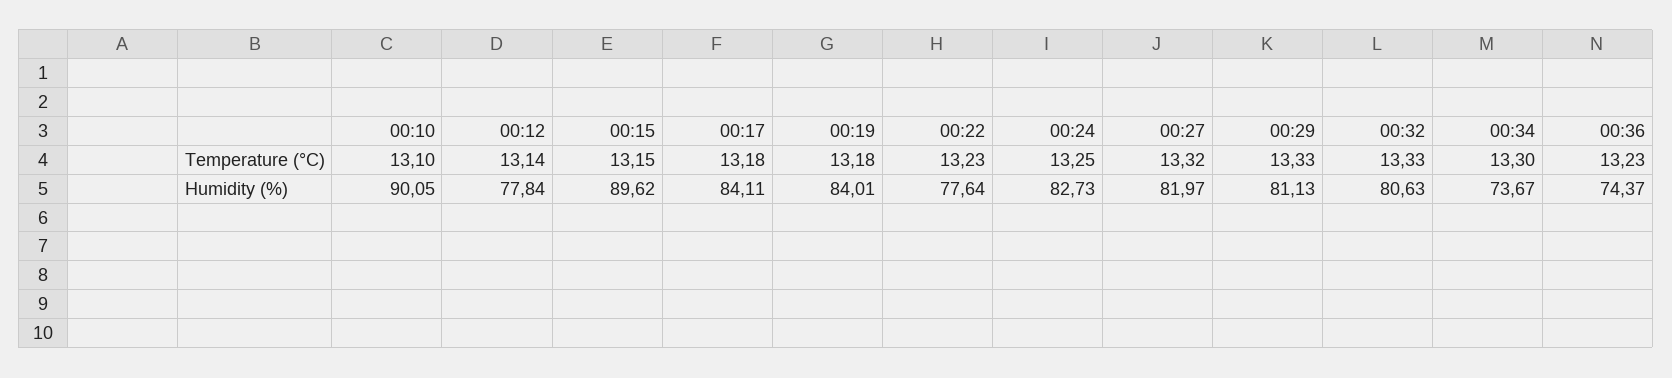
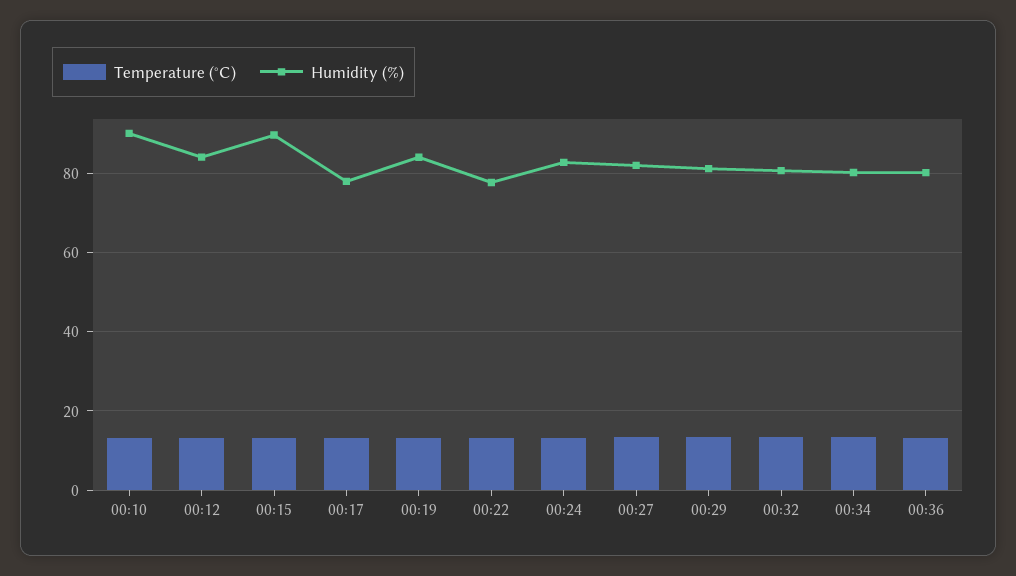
  {
    "Temperature (°C)": {
      "00:10": 13.1,
      "00:12": 13.14,
      "00:15": 13.15,
      "00:17": 13.18,
      "00:19": 13.18,
      "00:22": 13.23,
      "00:24": 13.25,
      "00:27": 13.32,
      "00:29": 13.33,
      "00:32": 13.33,
      "00:34": 13.3,
      "00:36": 13.23
    },
    "Humidity (%)": {
      "00:10": 90.05,
-     "00:12": 77.84,
+     "00:12": 84,
      "00:15": 89.62,
-     "00:17": 84.11,
+     "00:17": 78,
      "00:19": 84.01,
      "00:22": 77.64,
      "00:24": 82.73,
      "00:27": 81.97,
      "00:29": 81.13,
      "00:32": 80.63,
-     "00:34": 73.67,
+     "00:34": 80,
-     "00:36": 74.37
+     "00:36": 80
    }
  }

